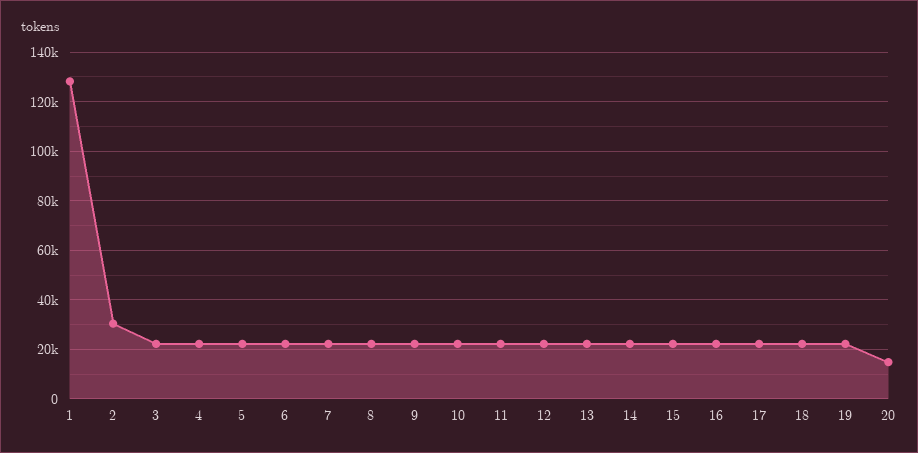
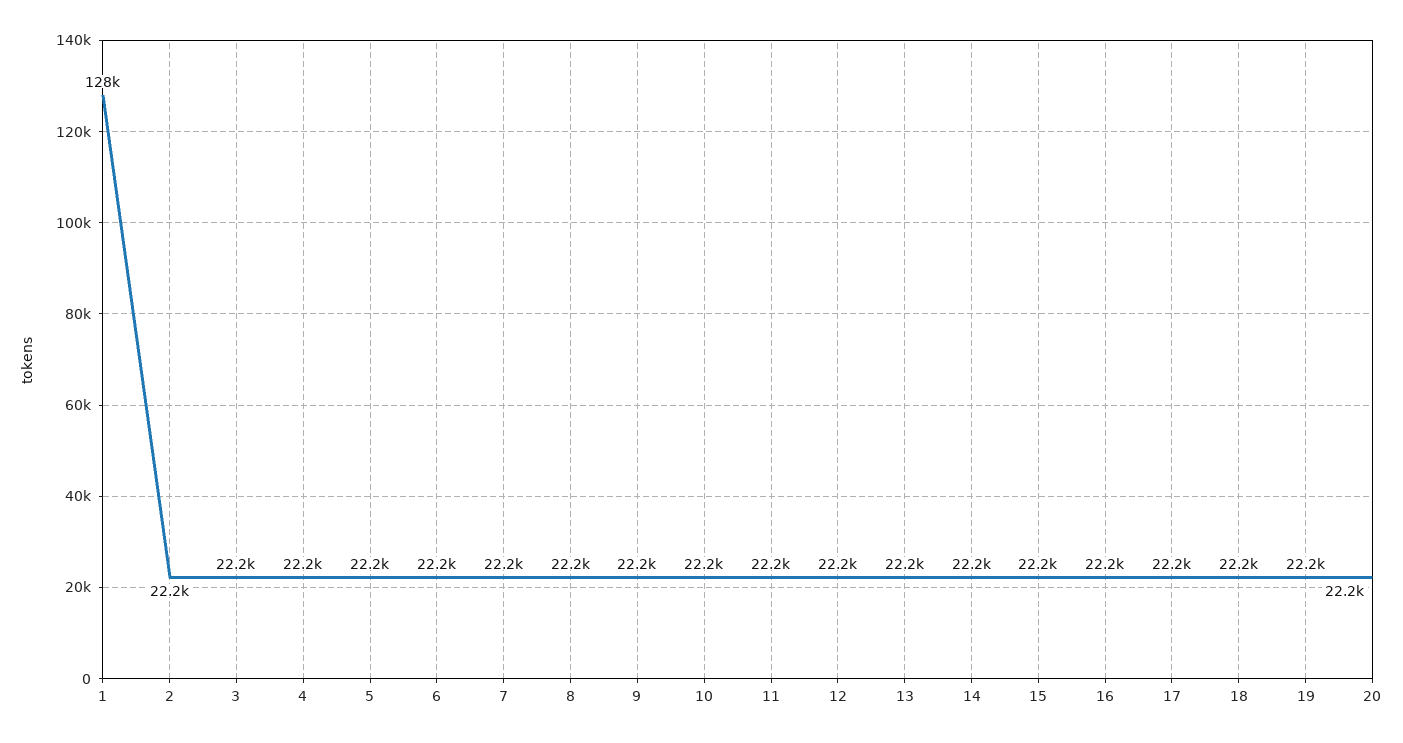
  {
    "1": 128000,
-   "2": 30000,
+   "2": 22200,
    "3": 22200,
    "4": 22200,
    "5": 22200,
    "6": 22200,
    "7": 22200,
    "8": 22200,
    "9": 22200,
    "10": 22200,
    "11": 22200,
    "12": 22200,
    "13": 22200,
    "14": 22200,
    "15": 22200,
    "16": 22200,
    "17": 22200,
    "18": 22200,
    "19": 22200,
-   "20": 15000
+   "20": 22200
  }

